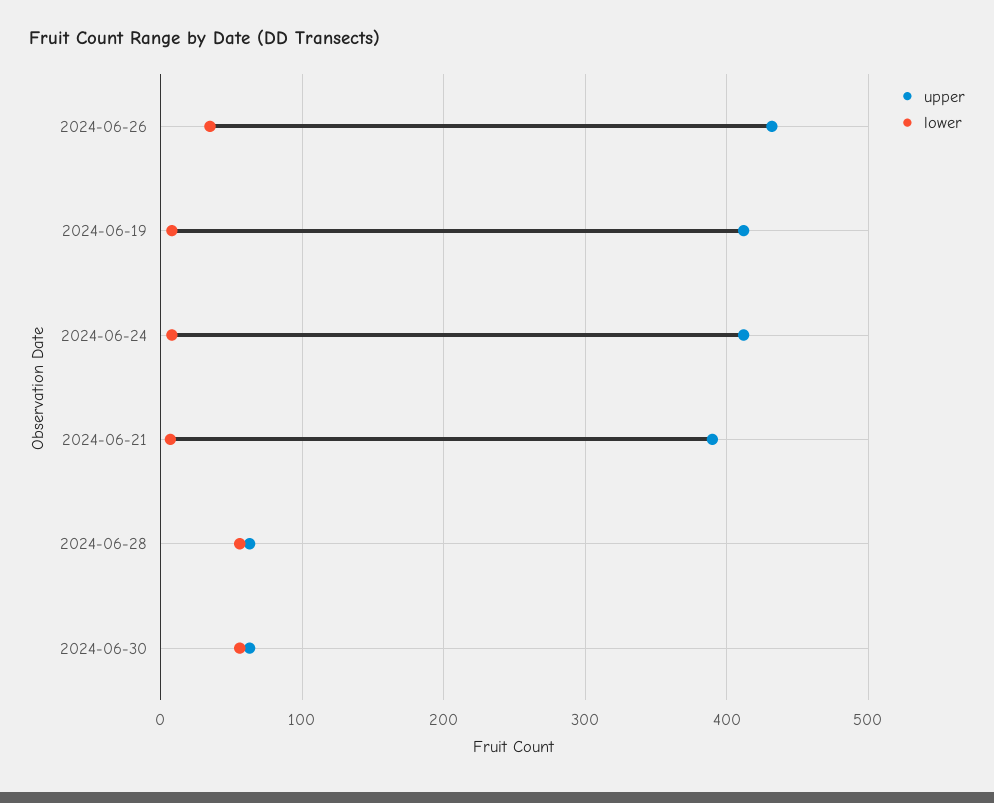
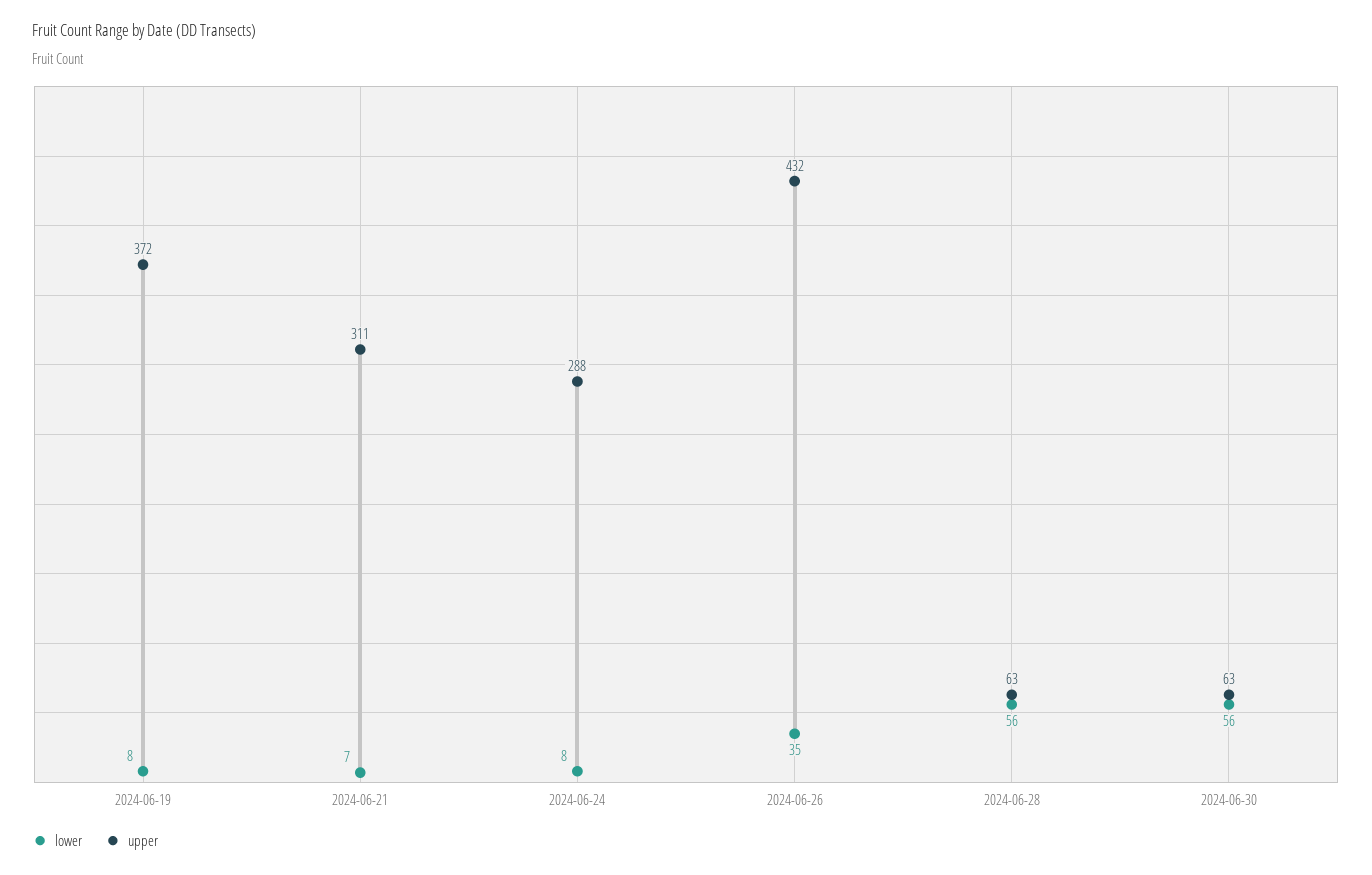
  {
    "upper": {
      "2024-06-26": 432,
-     "2024-06-19": 410,
+     "2024-06-19": 372,
-     "2024-06-24": 410,
+     "2024-06-24": 288,
-     "2024-06-21": 390,
+     "2024-06-21": 311,
      "2024-06-28": 63,
      "2024-06-30": 63
    },
    "lower": {
      "2024-06-26": 35,
      "2024-06-19": 8,
      "2024-06-24": 8,
      "2024-06-21": 7,
      "2024-06-28": 56,
      "2024-06-30": 56
    }
  }

